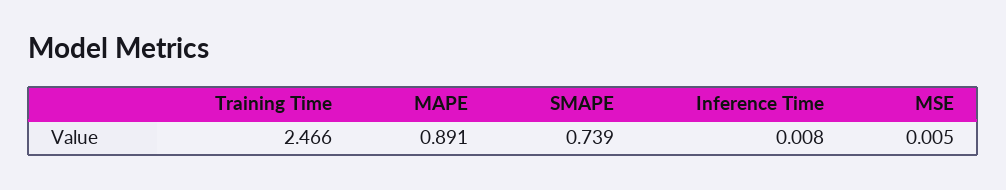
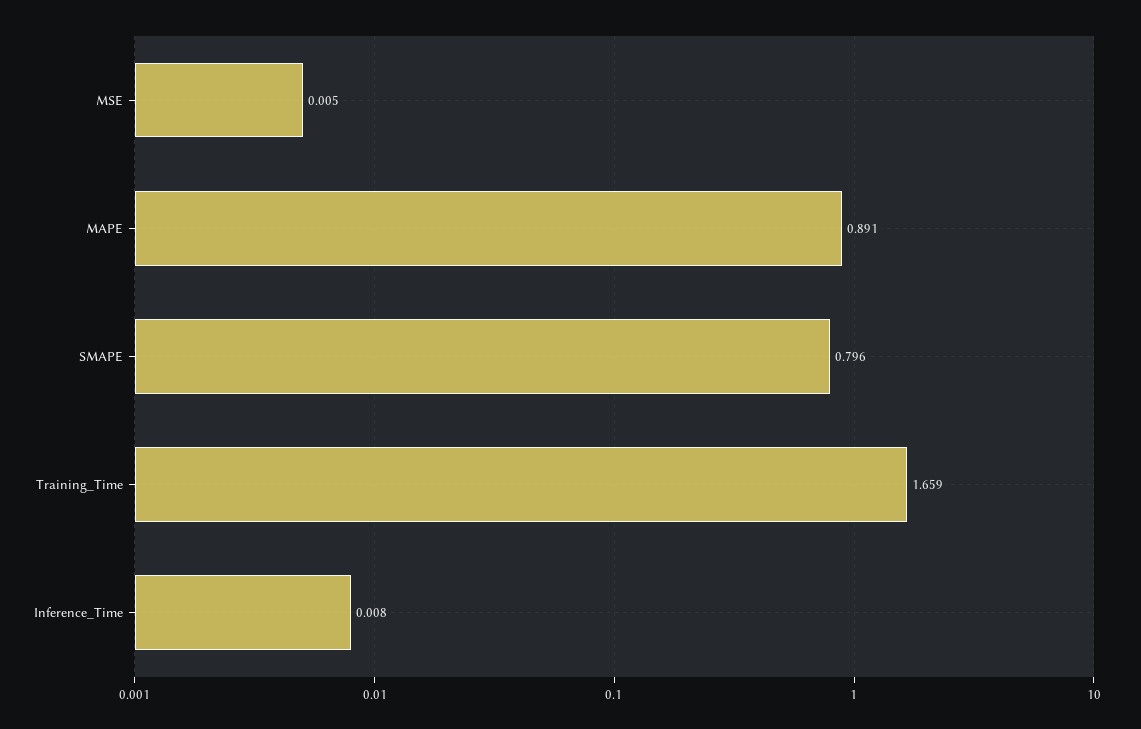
  {
-   "Training Time": 2.466,
+   "Training Time": 1.659,
    "MAPE": 0.891,
-   "SMAPE": 0.739,
+   "SMAPE": 0.796,
    "Inference Time": 0.008,
    "MSE": 0.005
  }

